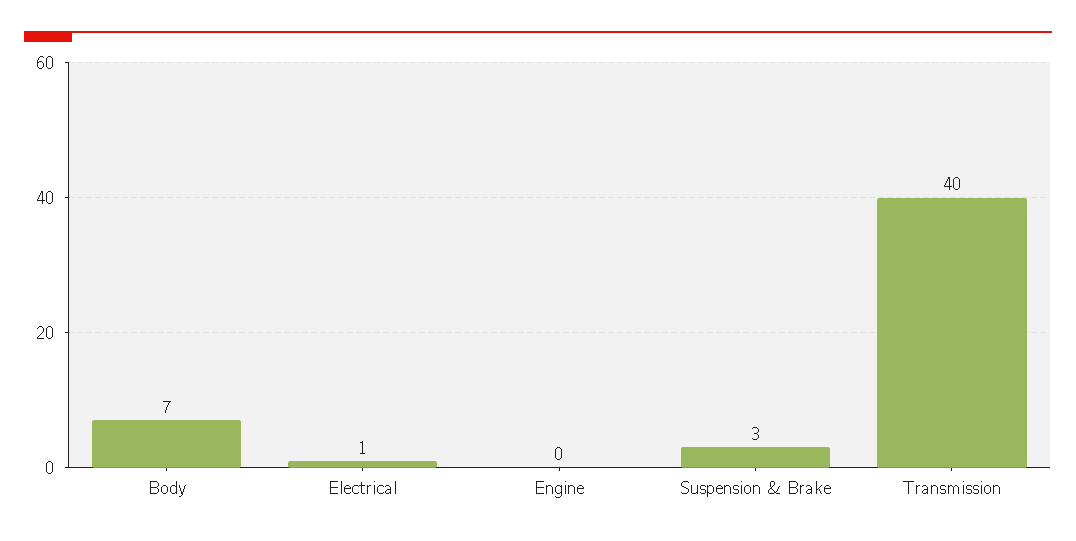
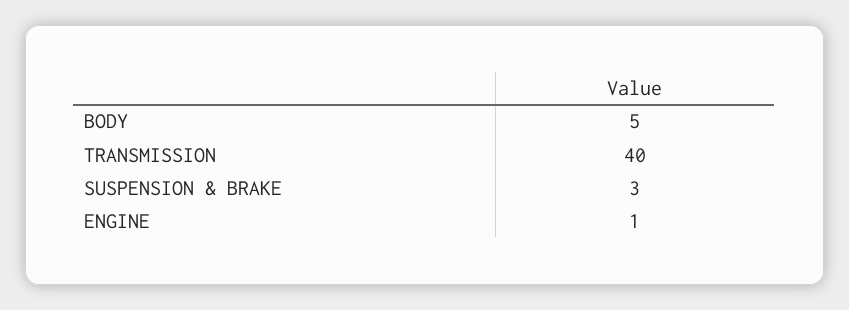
  {
-   "Body": 7,
+   "Body": 5,
-   "Electrical": 1,
-   "Engine": 0,
+   "Engine": 1,
    "Suspension & Brake": 3,
    "Transmission": 40
  }

